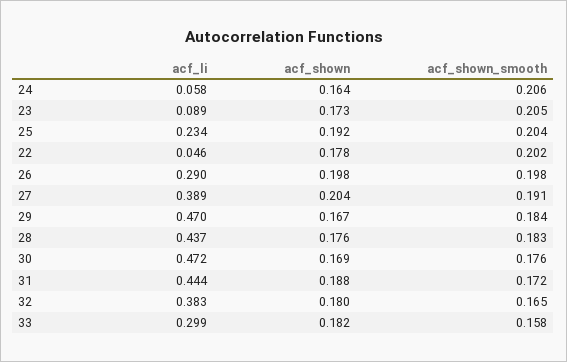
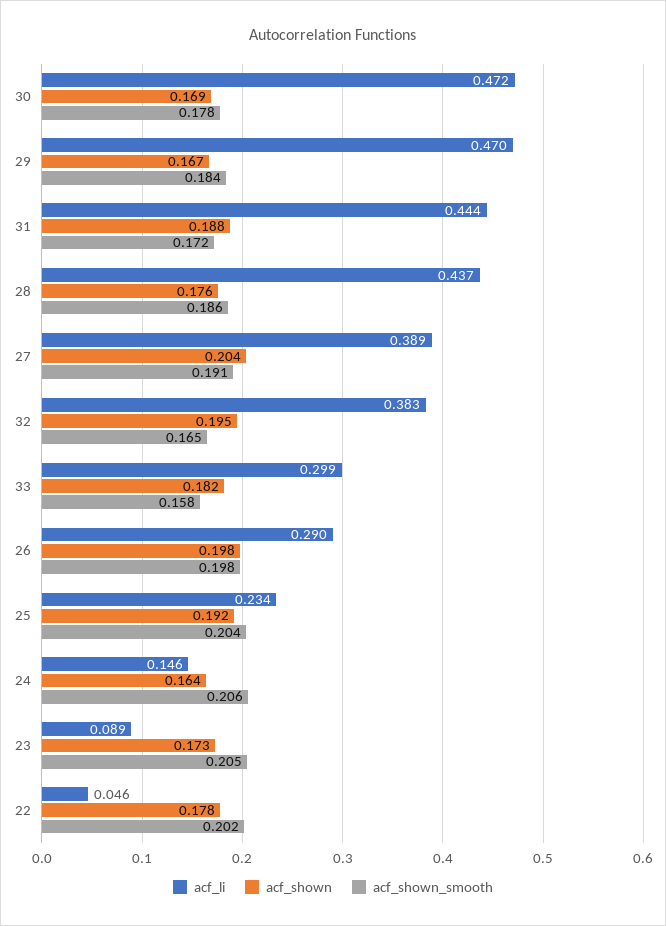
  {
    "acf_li": {
-     "24": 0.058,
+     "24": 0.146,
      "23": 0.089,
      "25": 0.234,
      "22": 0.046,
      "26": 0.29,
      "27": 0.389,
      "29": 0.47,
      "28": 0.437,
      "30": 0.472,
      "31": 0.444,
      "32": 0.383,
      "33": 0.299
    },
    "acf_shown": {
      "24": 0.164,
      "23": 0.173,
      "25": 0.192,
      "22": 0.178,
      "26": 0.198,
      "27": 0.204,
      "29": 0.167,
      "28": 0.176,
      "30": 0.169,
      "31": 0.188,
-     "32": 0.18,
+     "32": 0.195,
      "33": 0.182
    },
    "acf_shown_smooth": {
      "24": 0.206,
      "23": 0.205,
      "25": 0.204,
      "22": 0.202,
      "26": 0.198,
      "27": 0.191,
      "29": 0.184,
-     "28": 0.183,
+     "28": 0.186,
-     "30": 0.176,
+     "30": 0.178,
      "31": 0.172,
      "32": 0.165,
      "33": 0.158
    }
  }

